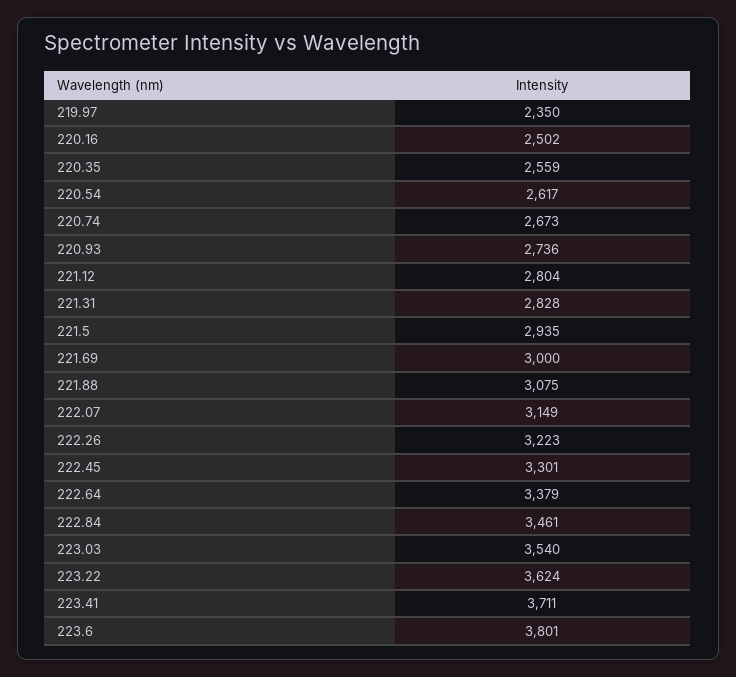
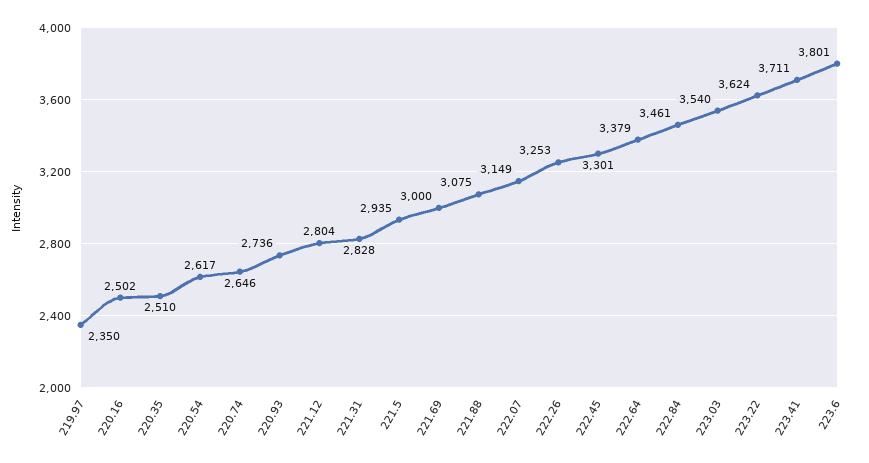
  {
    "219.97": 2350,
    "220.16": 2502,
-   "220.35": 2559,
+   "220.35": 2510,
    "220.54": 2617,
-   "220.74": 2673,
+   "220.74": 2646,
    "220.93": 2736,
    "221.12": 2804,
    "221.31": 2828,
    "221.5": 2935,
    "221.69": 3000,
    "221.88": 3075,
    "222.07": 3149,
-   "222.26": 3223,
+   "222.26": 3253,
    "222.45": 3301,
    "222.64": 3379,
    "222.84": 3461,
    "223.03": 3540,
    "223.22": 3624,
    "223.41": 3711,
    "223.6": 3801
  }

